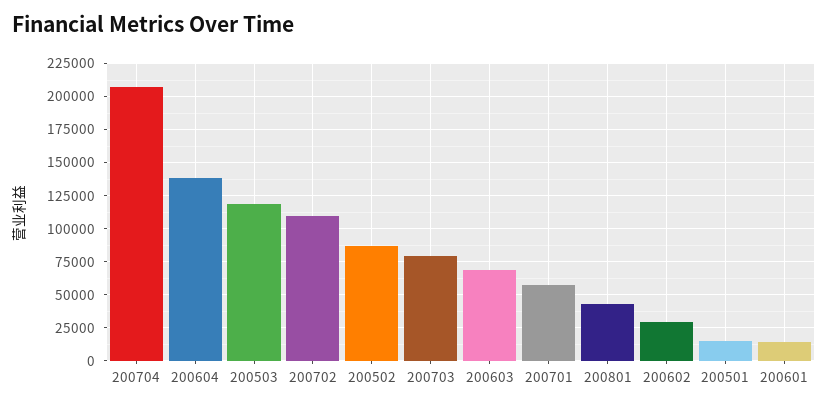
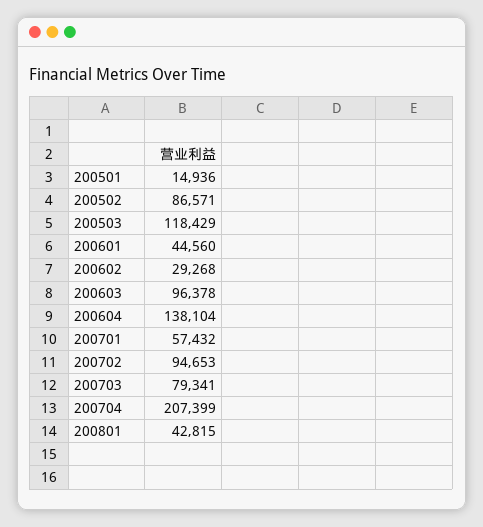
  {
    "200704": 207399,
    "200604": 138104,
    "200503": 118429,
-   "200702": 110000,
+   "200702": 94653,
    "200502": 86571,
    "200703": 79341,
-   "200603": 70000,
+   "200603": 96378,
    "200701": 57432,
    "200801": 42815,
    "200602": 29268,
    "200501": 14936,
-   "200601": 15000
+   "200601": 44560
  }

